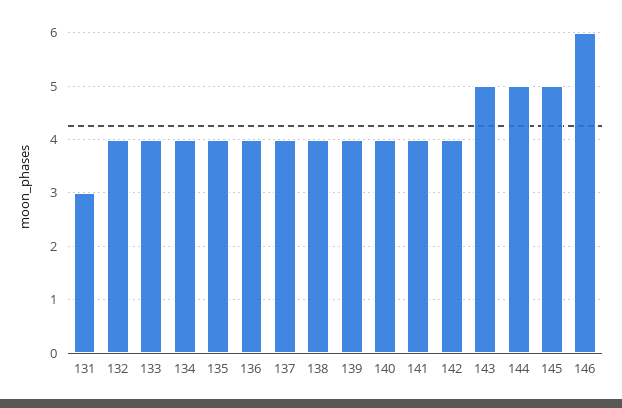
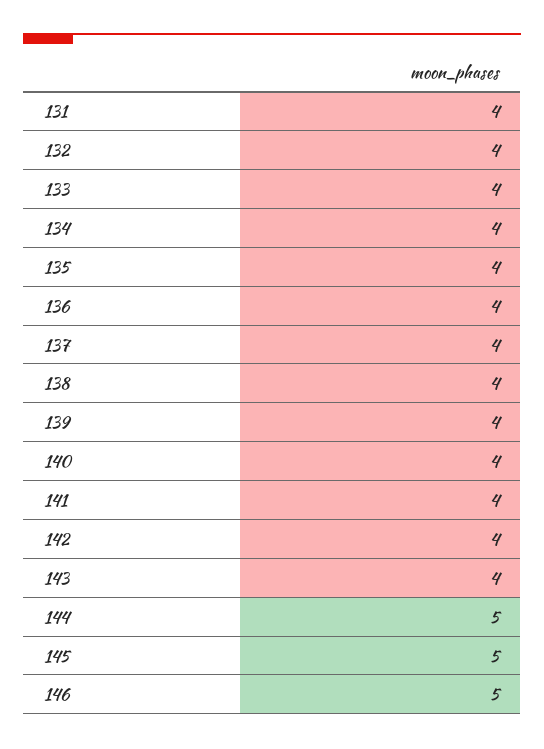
  {
-   "131": 3,
+   "131": 4,
    "132": 4,
    "133": 4,
    "134": 4,
    "135": 4,
    "136": 4,
    "137": 4,
    "138": 4,
    "139": 4,
    "140": 4,
    "141": 4,
    "142": 4,
-   "143": 5,
+   "143": 4,
    "144": 5,
    "145": 5,
-   "146": 6
+   "146": 5
  }

